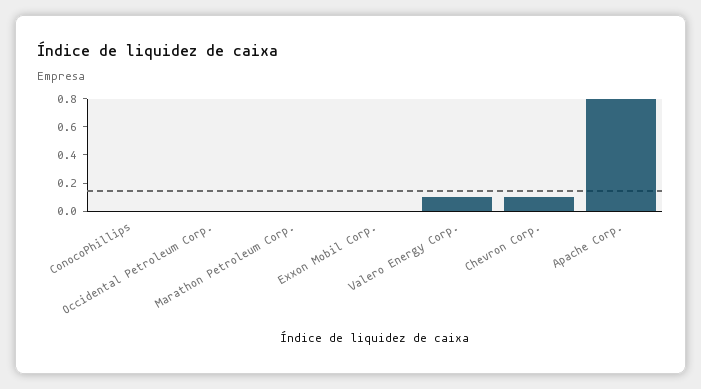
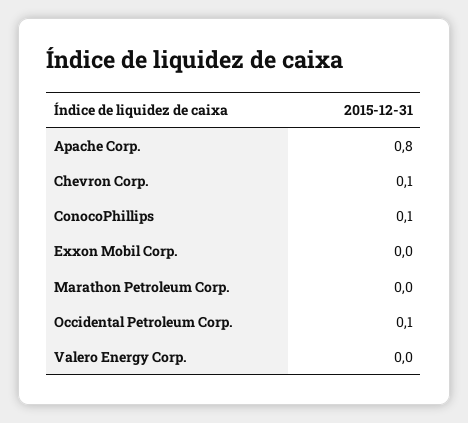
  {
-   "ConocoPhillips": 0,
+   "ConocoPhillips": 0.1,
-   "Occidental Petroleum Corp.": 0,
+   "Occidental Petroleum Corp.": 0.1,
    "Marathon Petroleum Corp.": 0,
    "Exxon Mobil Corp.": 0,
-   "Valero Energy Corp.": 0.1,
+   "Valero Energy Corp.": 0,
    "Chevron Corp.": 0.1,
    "Apache Corp.": 0.8
  }

